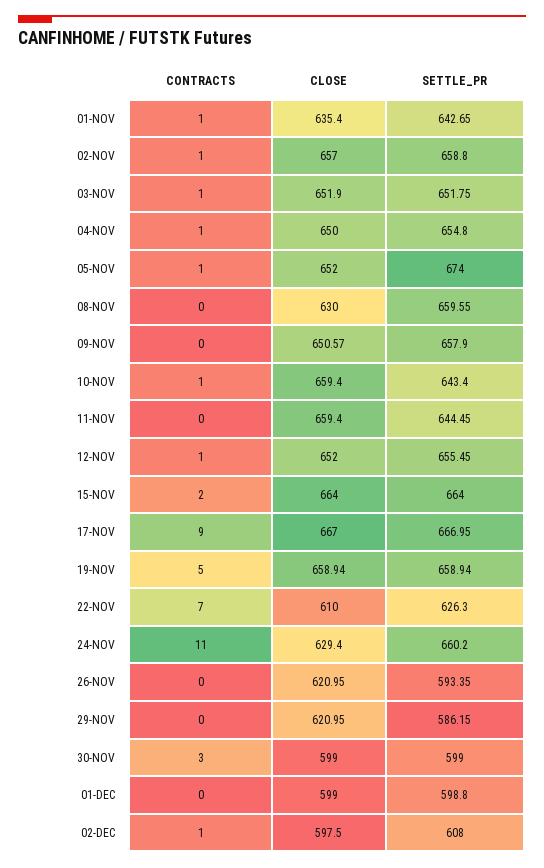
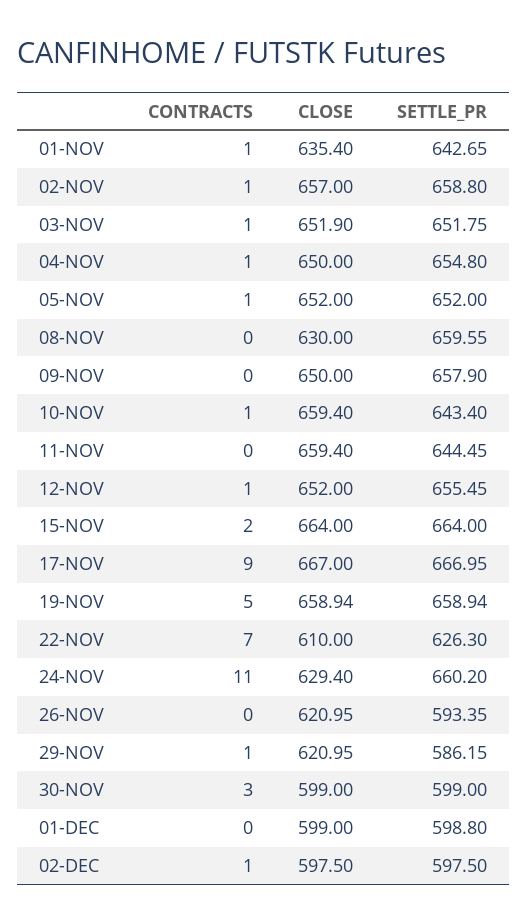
  {
    "CONTRACTS": {
      "01-NOV": 1,
      "02-NOV": 1,
      "03-NOV": 1,
      "04-NOV": 1,
      "05-NOV": 1,
      "08-NOV": 0,
      "09-NOV": 0,
      "10-NOV": 1,
      "11-NOV": 0,
      "12-NOV": 1,
      "15-NOV": 2,
      "17-NOV": 9,
      "19-NOV": 5,
      "22-NOV": 7,
      "24-NOV": 11,
      "26-NOV": 0,
-     "29-NOV": 0,
+     "29-NOV": 1,
      "30-NOV": 3,
      "01-DEC": 0,
      "02-DEC": 1
    },
    "CLOSE": {
      "01-NOV": 635.4,
      "02-NOV": 657,
      "03-NOV": 651.9,
      "04-NOV": 650,
      "05-NOV": 652,
      "08-NOV": 630,
-     "09-NOV": 650.57,
+     "09-NOV": 650,
      "10-NOV": 659.4,
      "11-NOV": 659.4,
      "12-NOV": 652,
      "15-NOV": 664,
      "17-NOV": 667,
      "19-NOV": 658.94,
      "22-NOV": 610,
      "24-NOV": 629.4,
      "26-NOV": 620.95,
      "29-NOV": 620.95,
      "30-NOV": 599,
      "01-DEC": 599,
      "02-DEC": 597.5
    },
    "SETTLE_PR": {
      "01-NOV": 642.65,
      "02-NOV": 658.8,
      "03-NOV": 651.75,
      "04-NOV": 654.8,
-     "05-NOV": 674,
+     "05-NOV": 652,
      "08-NOV": 659.55,
      "09-NOV": 657.9,
      "10-NOV": 643.4,
      "11-NOV": 644.45,
      "12-NOV": 655.45,
      "15-NOV": 664,
      "17-NOV": 666.95,
      "19-NOV": 658.94,
      "22-NOV": 626.3,
      "24-NOV": 660.2,
      "26-NOV": 593.35,
      "29-NOV": 586.15,
      "30-NOV": 599,
      "01-DEC": 598.8,
-     "02-DEC": 608
+     "02-DEC": 597.5
    }
  }

